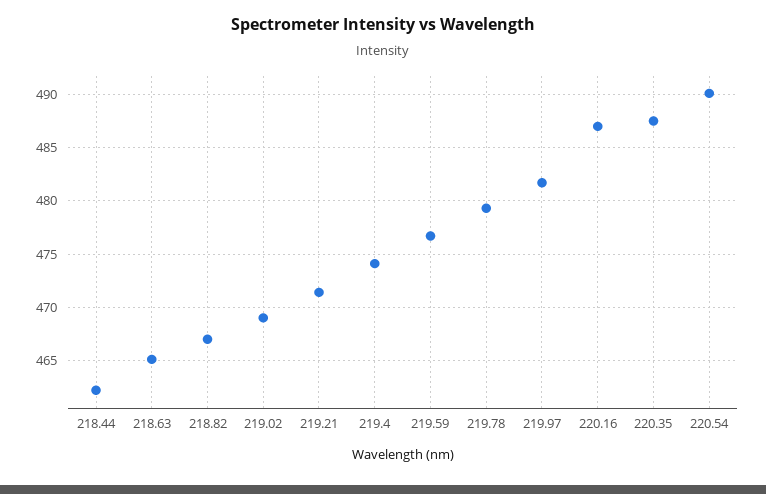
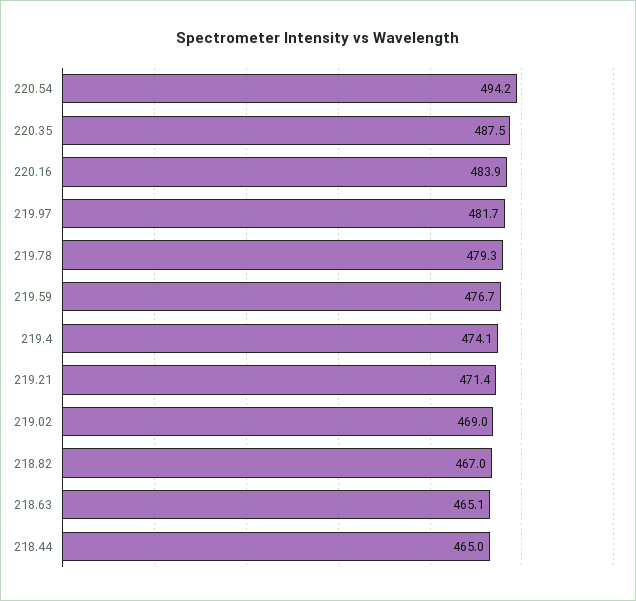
  {
-   "218.44": 462,
+   "218.44": 465,
    "218.63": 465.1,
    "218.82": 467,
    "219.02": 469,
    "219.21": 471.4,
    "219.4": 474.1,
    "219.59": 476.7,
    "219.78": 479.3,
    "219.97": 481.7,
-   "220.16": 487,
+   "220.16": 483.9,
    "220.35": 487.5,
-   "220.54": 490
+   "220.54": 494.2
  }

